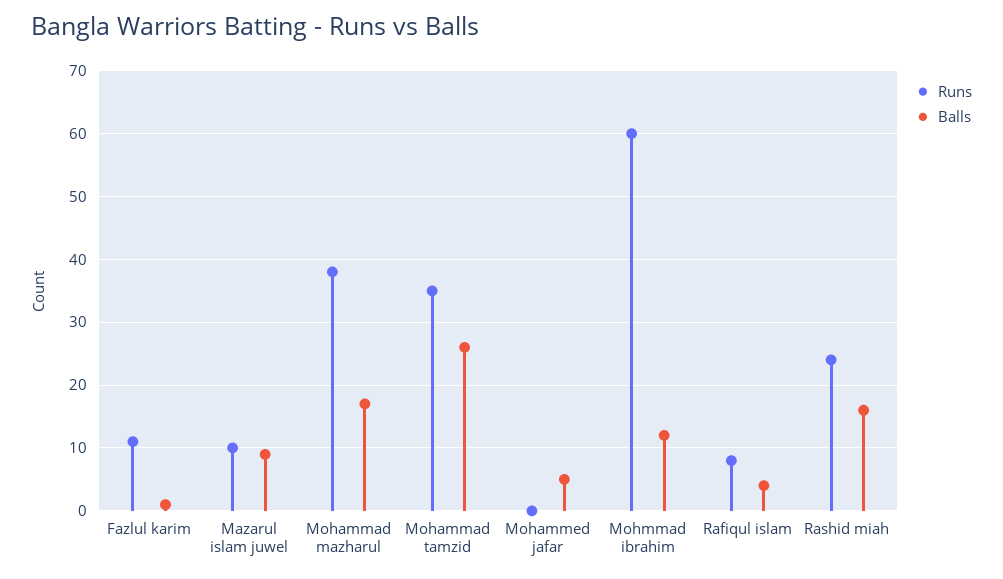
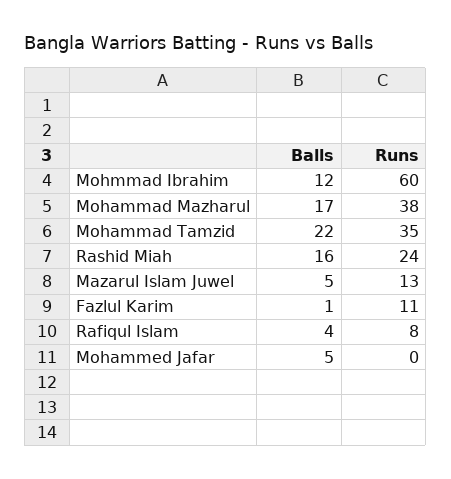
  {
    "Runs": {
      "Fazlul karim": 11,
-     "Mazarul islam juwel": 10,
+     "Mazarul islam juwel": 13,
      "Mohammad mazharul": 38,
      "Mohammad tamzid": 35,
      "Mohammed jafar": 0,
      "Mohmmad ibrahim": 60,
      "Rafiqul islam": 8,
      "Rashid miah": 24
    },
    "Balls": {
      "Fazlul karim": 1,
-     "Mazarul islam juwel": 9,
+     "Mazarul islam juwel": 5,
      "Mohammad mazharul": 17,
-     "Mohammad tamzid": 26,
+     "Mohammad tamzid": 22,
      "Mohammed jafar": 5,
      "Mohmmad ibrahim": 12,
      "Rafiqul islam": 4,
      "Rashid miah": 16
    }
  }

